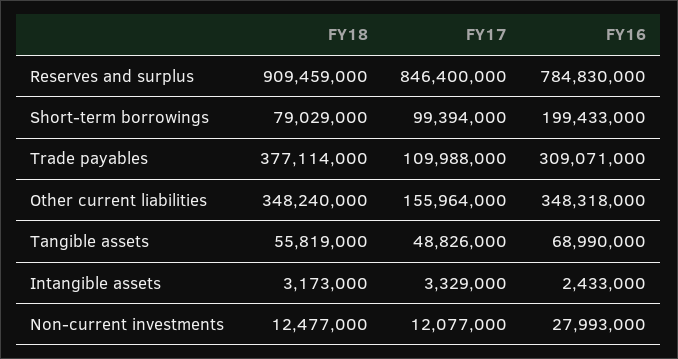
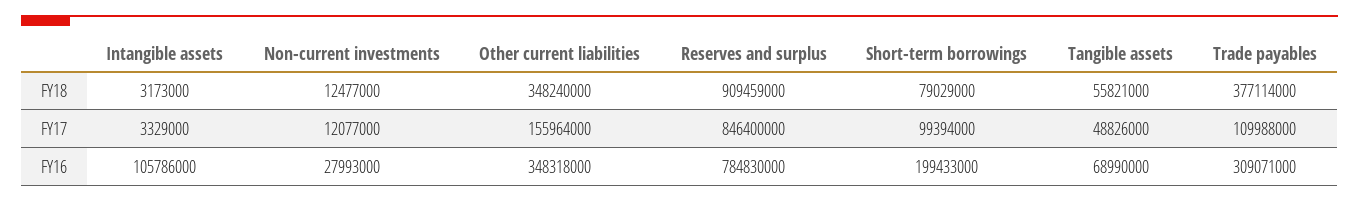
  {
    "FY18": {
      "Reserves and surplus": 909459000,
      "Short-term borrowings": 79029000,
      "Trade payables": 377114000,
      "Other current liabilities": 348240000,
-     "Tangible assets": 55819000,
+     "Tangible assets": 55821000,
      "Intangible assets": 3173000,
      "Non-current investments": 12477000
    },
    "FY17": {
      "Reserves and surplus": 846400000,
      "Short-term borrowings": 99394000,
      "Trade payables": 109988000,
      "Other current liabilities": 155964000,
      "Tangible assets": 48826000,
      "Intangible assets": 3329000,
      "Non-current investments": 12077000
    },
    "FY16": {
      "Reserves and surplus": 784830000,
      "Short-term borrowings": 199433000,
      "Trade payables": 309071000,
      "Other current liabilities": 348318000,
      "Tangible assets": 68990000,
-     "Intangible assets": 2433000,
+     "Intangible assets": 105786000,
      "Non-current investments": 27993000
    }
  }

